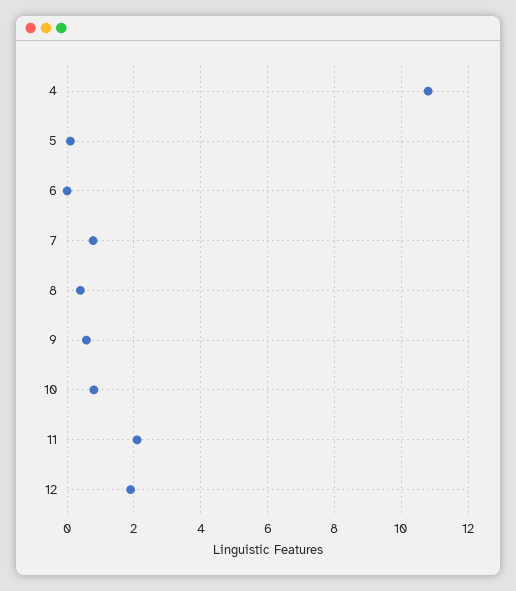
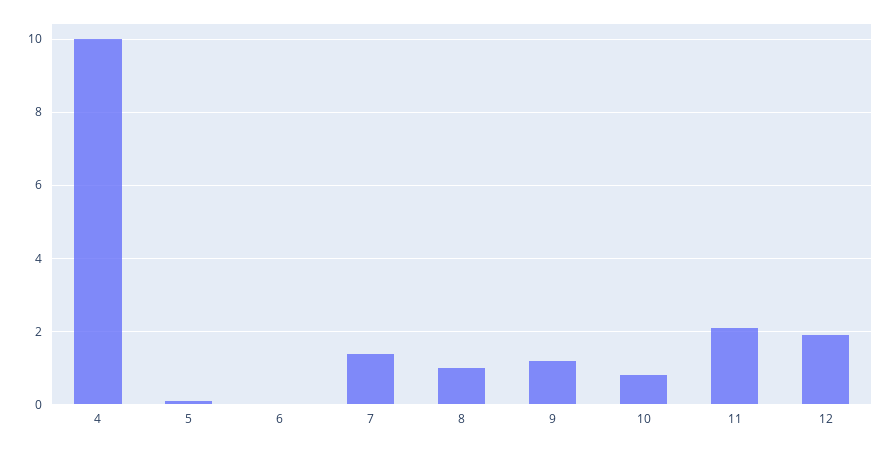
  {
-   "4": 10.8,
+   "4": 10,
    "5": 0.2,
    "6": 0,
-   "7": 0.8,
+   "7": 1.4,
-   "8": 0.4,
+   "8": 1,
-   "9": 0.6,
+   "9": 1.2,
    "10": 0.8,
    "11": 2.2,
    "12": 2
  }

